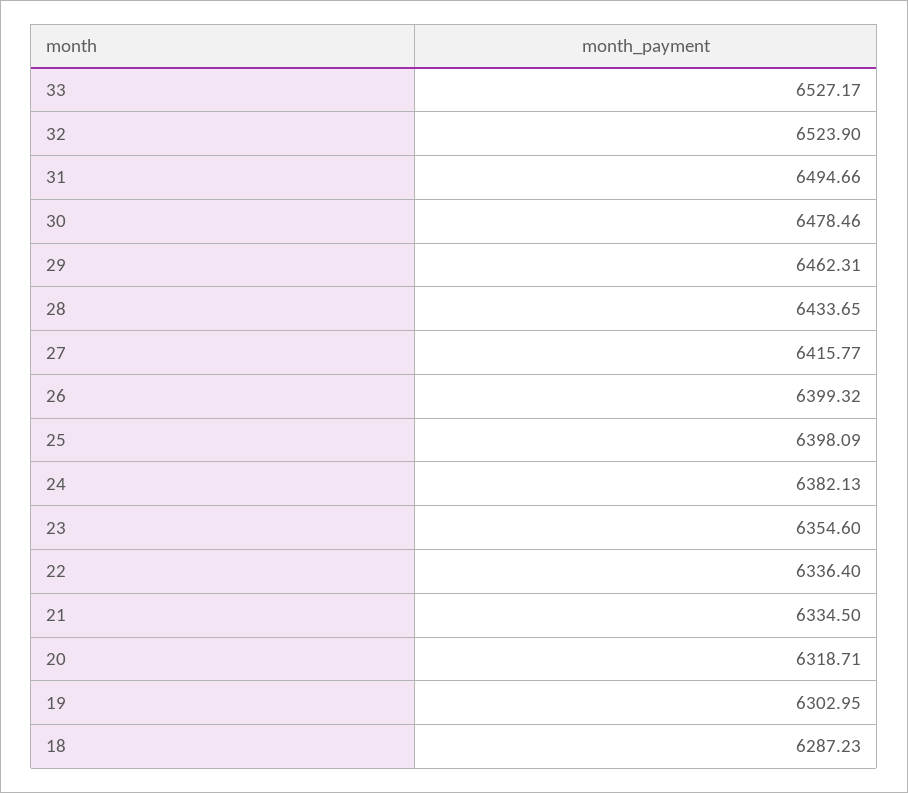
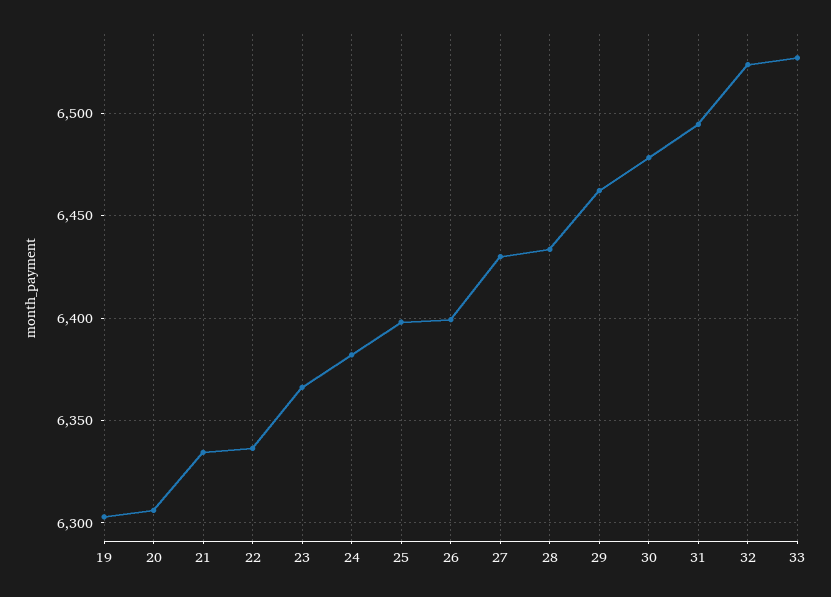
  {
    "33": 6527.17,
    "32": 6523.9,
    "31": 6494.66,
    "30": 6478.46,
    "29": 6462.31,
    "28": 6433.65,
-   "27": 6415.77,
+   "27": 6430,
    "26": 6399.32,
    "25": 6398.09,
    "24": 6382.13,
-   "23": 6354.6,
+   "23": 6365,
    "22": 6336.4,
    "21": 6334.5,
-   "20": 6318.71,
+   "20": 6305,
-   "19": 6302.95,
+   "19": 6302.95
-   "18": 6287.23
  }

